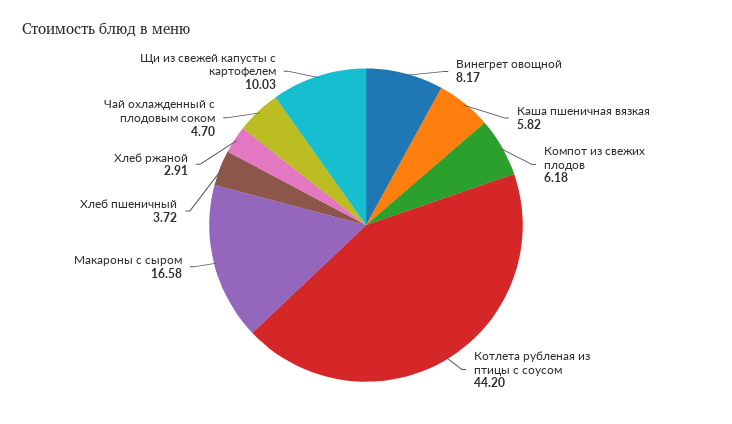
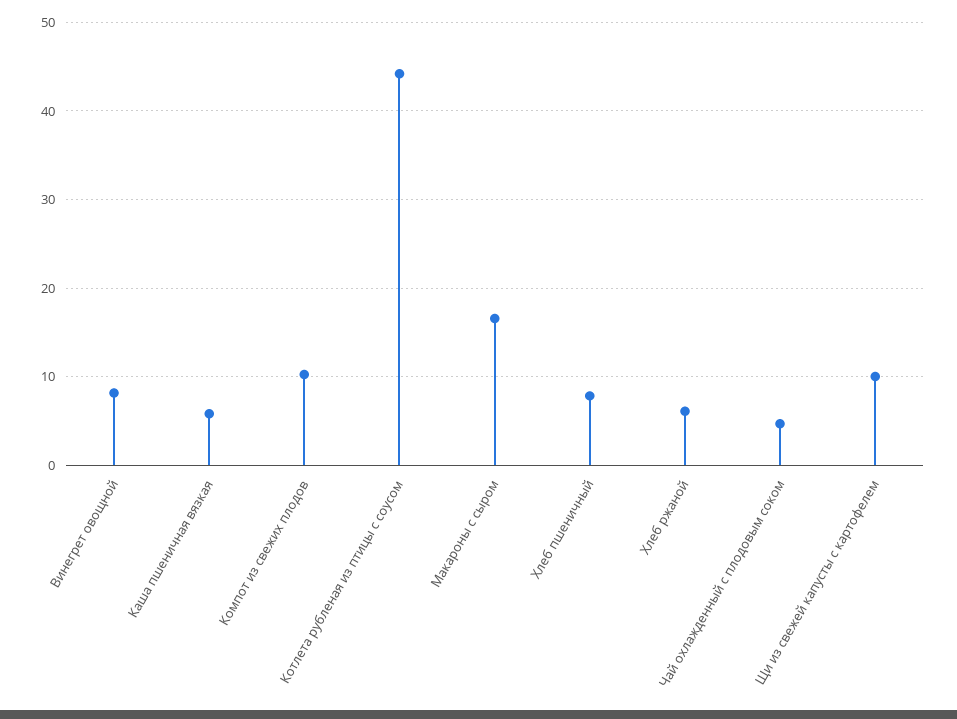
  {
    "Винегрет овощной": 8.17,
    "Каша пшеничная вязкая": 5.82,
-   "Компот из свежих плодов": 6.18,
+   "Компот из свежих плодов": 10,
    "Котлета рубленая из птицы с соусом": 44.2,
    "Макароны с сыром": 16.58,
-   "Хлеб пшеничный": 3.72,
+   "Хлеб пшеничный": 8,
-   "Хлеб ржаной": 2.91,
+   "Хлеб ржаной": 6,
    "Чай охлажденный с плодовым соком": 4.7,
    "Щи из свежей капусты с картофелем": 10.03
  }

